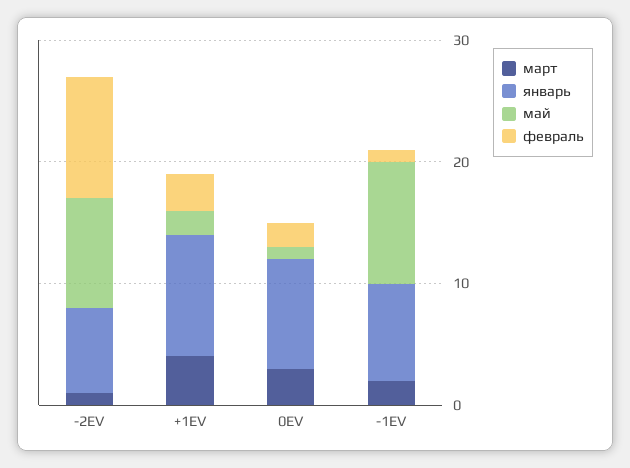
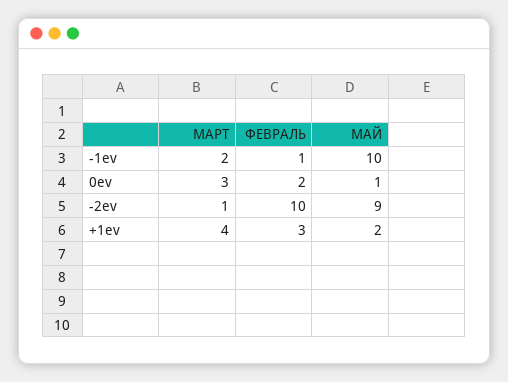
  {
    "март": {
      "-2EV": 1,
      "+1EV": 4,
      "0EV": 3,
      "-1EV": 2
    },
-   "январь": {
-     "-2EV": 7,
-     "+1EV": 10,
-     "0EV": 9,
-     "-1EV": 8
-   },
    "май": {
      "-2EV": 9,
      "+1EV": 2,
      "0EV": 1,
      "-1EV": 10
    },
    "февраль": {
      "-2EV": 10,
      "+1EV": 3,
      "0EV": 2,
      "-1EV": 1
    }
  }

